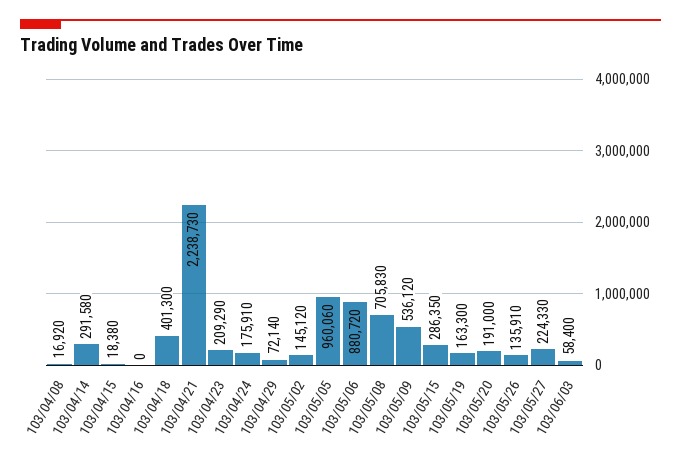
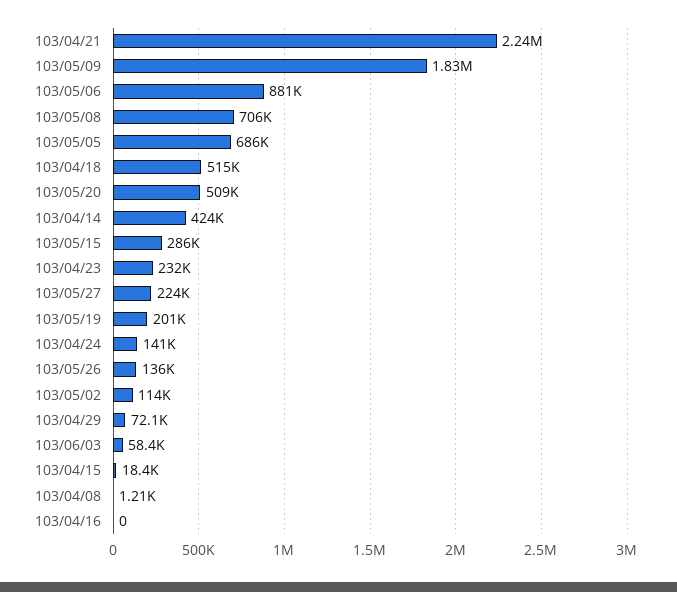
  {
-   "103/04/08": 16920,
+   "103/04/08": 1210,
-   "103/04/14": 291580,
+   "103/04/14": 424000,
    "103/04/15": 18380,
    "103/04/16": 0,
-   "103/04/18": 401300,
+   "103/04/18": 515000,
    "103/04/21": 2238730,
-   "103/04/23": 209290,
+   "103/04/23": 232000,
-   "103/04/24": 175910,
+   "103/04/24": 141000,
    "103/04/29": 72140,
-   "103/05/02": 145120,
+   "103/05/02": 114000,
-   "103/05/05": 960060,
+   "103/05/05": 686000,
    "103/05/06": 880720,
    "103/05/08": 705830,
-   "103/05/09": 536120,
+   "103/05/09": 1830000,
    "103/05/15": 286350,
-   "103/05/19": 163300,
+   "103/05/19": 201000,
-   "103/05/20": 191000,
+   "103/05/20": 509000,
    "103/05/26": 135910,
    "103/05/27": 224330,
    "103/06/03": 58400
  }

